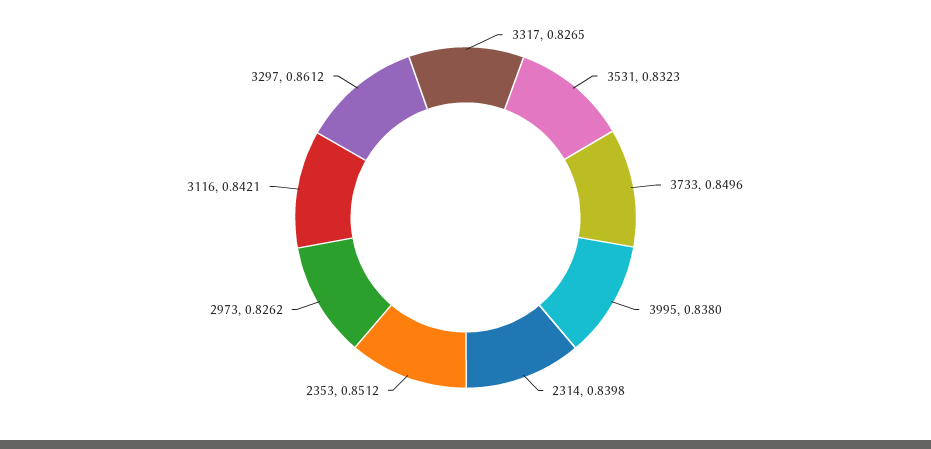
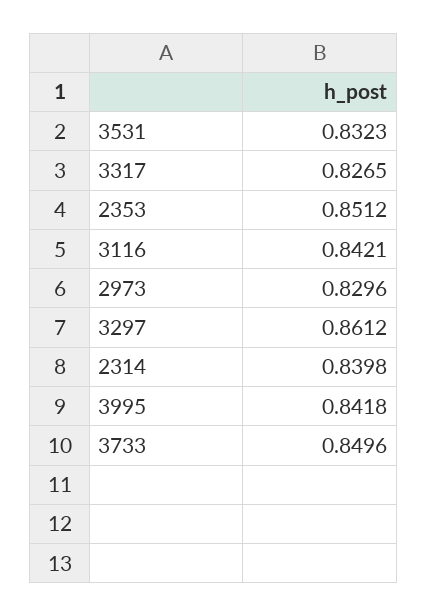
  {
    "3317": 0.8265,
    "3531": 0.8323,
    "3733": 0.8496,
-   "3995": 0.838,
+   "3995": 0.8418,
    "2314": 0.8398,
    "2353": 0.8512,
-   "2973": 0.8262,
+   "2973": 0.8296,
    "3116": 0.8421,
    "3297": 0.8612
  }

